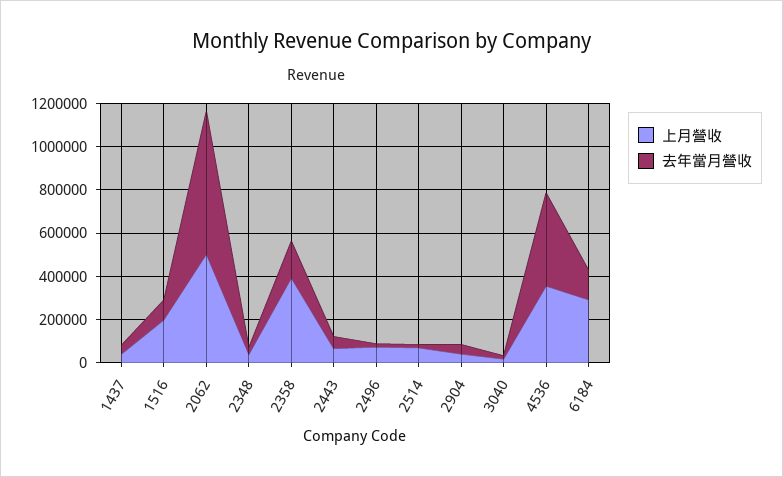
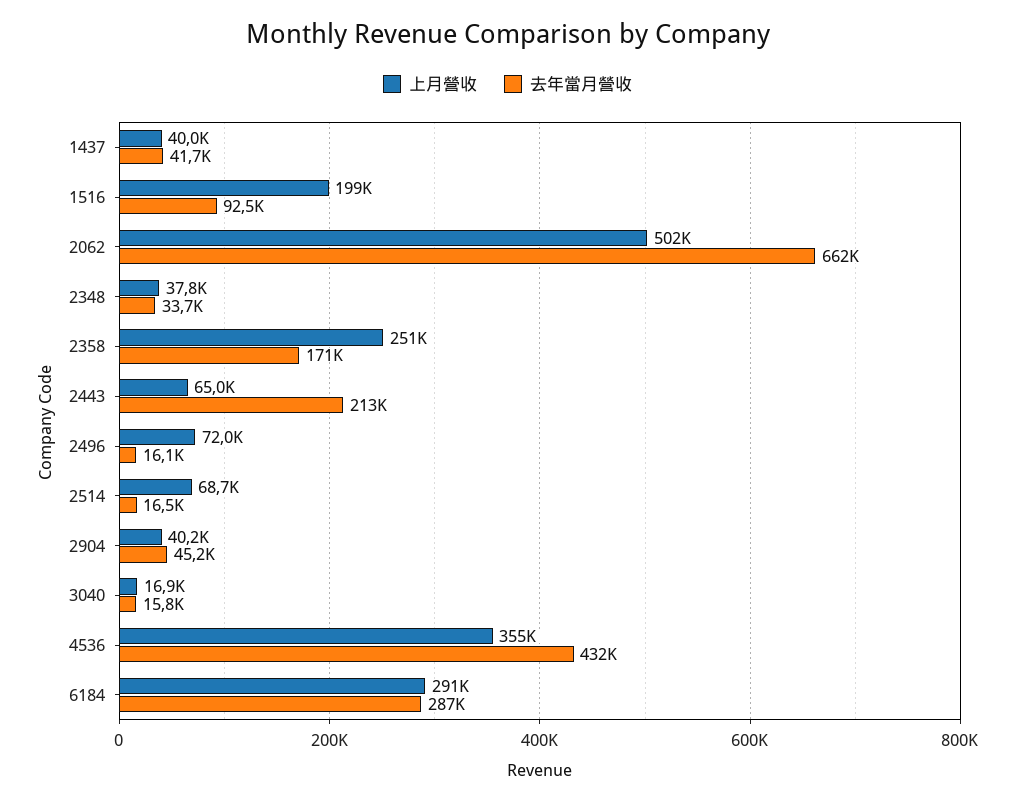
  {
    "上月營收": {
      "1437": 40000,
      "1516": 199000,
      "2062": 502000,
      "2348": 37800,
-     "2358": 400000,
+     "2358": 251000,
      "2443": 65000,
      "2496": 72000,
      "2514": 68700,
      "2904": 40200,
      "3040": 16900,
      "4536": 355000,
      "6184": 291000
    },
    "去年當月營收": {
      "1437": 41700,
      "1516": 92500,
      "2062": 662000,
      "2348": 33700,
      "2358": 171000,
-     "2443": 50000,
+     "2443": 213000,
      "2496": 16100,
      "2514": 16500,
      "2904": 45200,
      "3040": 15800,
      "4536": 432000,
-     "6184": 150000
+     "6184": 287000
    }
  }

